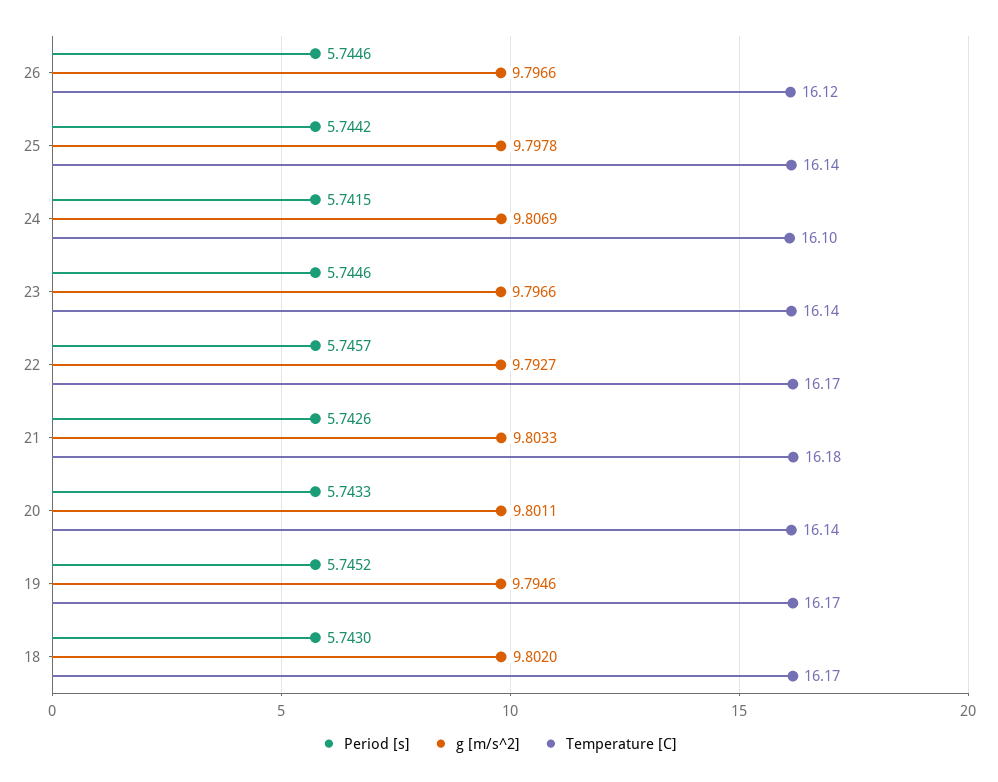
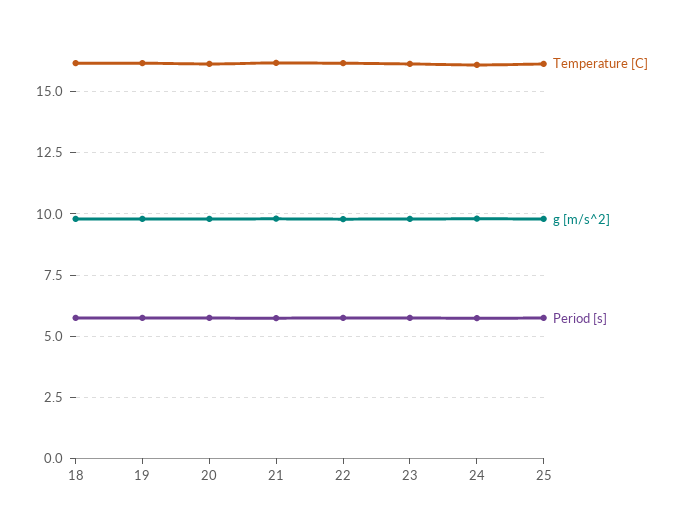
  {
    "Period [s]": {
-     "26": 5.7446,
      "25": 5.7442,
      "24": 5.7415,
      "23": 5.7446,
      "22": 5.7457,
      "21": 5.7426,
      "20": 5.7433,
      "19": 5.7452,
      "18": 5.743
    },
    "g [m/s^2]": {
-     "26": 9.7966,
      "25": 9.7978,
      "24": 9.8069,
      "23": 9.7966,
      "22": 9.7927,
      "21": 9.8033,
      "20": 9.8011,
      "19": 9.7946,
      "18": 9.802
    },
    "Temperature [C]": {
-     "26": 16.12,
      "25": 16.14,
      "24": 16.1,
      "23": 16.14,
      "22": 16.17,
      "21": 16.18,
      "20": 16.14,
      "19": 16.17,
      "18": 16.17
    }
  }

